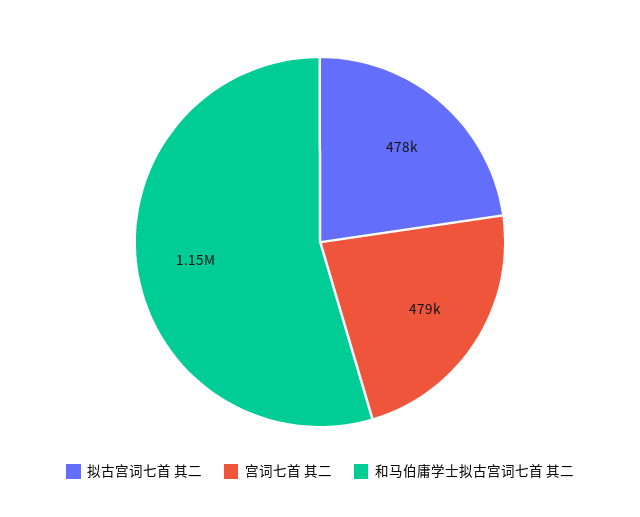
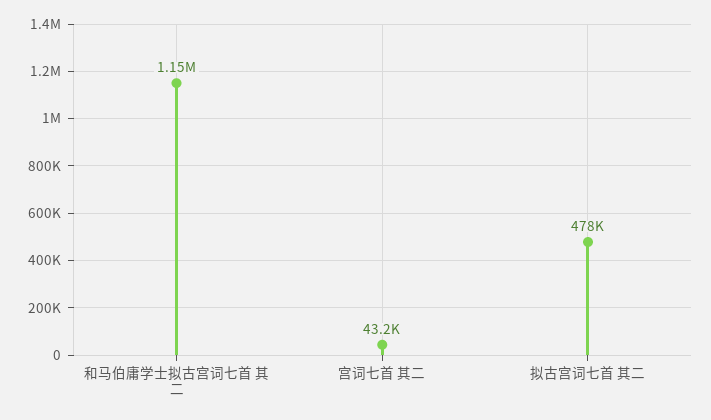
  {
    "拟古宫词七首 其二": 478000,
-   "宫词七首 其二": 479000,
+   "宫词七首 其二": 43200,
    "和马伯庸学士拟古宫词七首 其二": 1150000
  }

